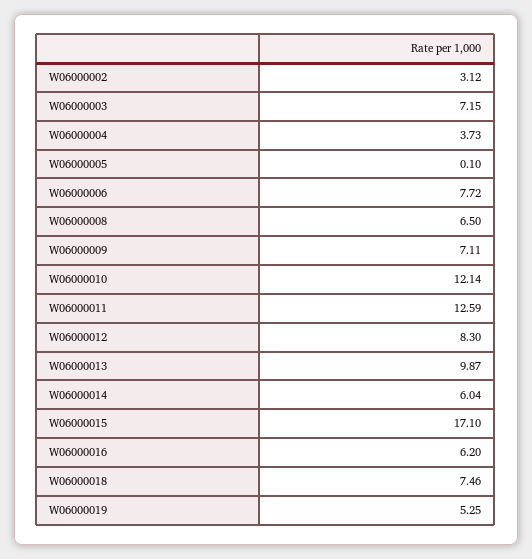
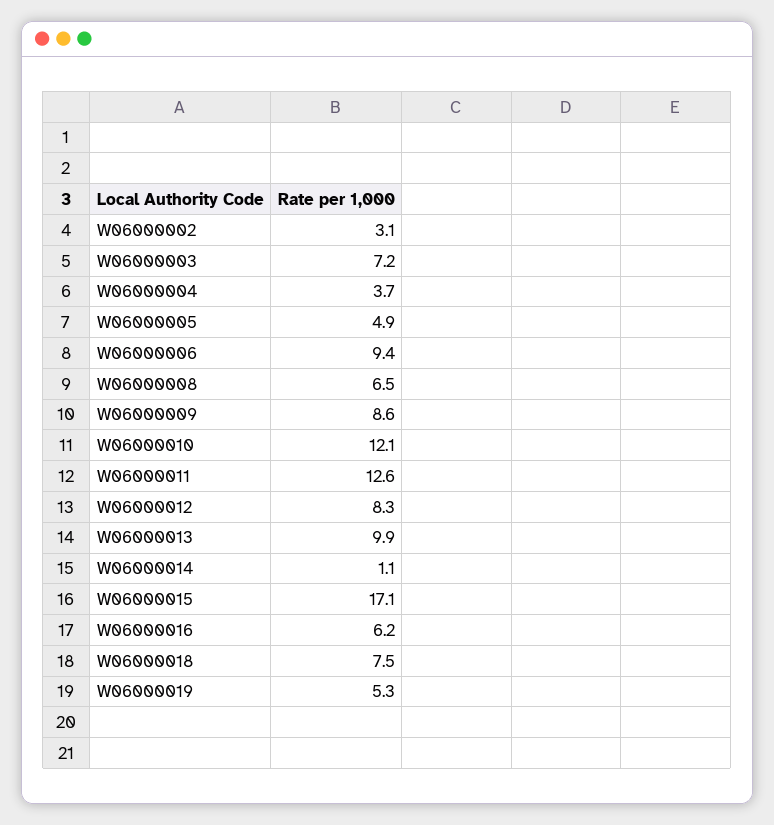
  {
    "W06000002": 3.12,
    "W06000003": 7.15,
    "W06000004": 3.73,
-   "W06000005": 0.1,
+   "W06000005": 4.9,
-   "W06000006": 7.72,
+   "W06000006": 9.4,
    "W06000008": 6.5,
-   "W06000009": 7.11,
+   "W06000009": 8.6,
    "W06000010": 12.14,
    "W06000011": 12.59,
    "W06000012": 8.3,
    "W06000013": 9.87,
-   "W06000014": 6.04,
+   "W06000014": 1.1,
    "W06000015": 17.1,
    "W06000016": 6.2,
    "W06000018": 7.46,
    "W06000019": 5.25
  }

